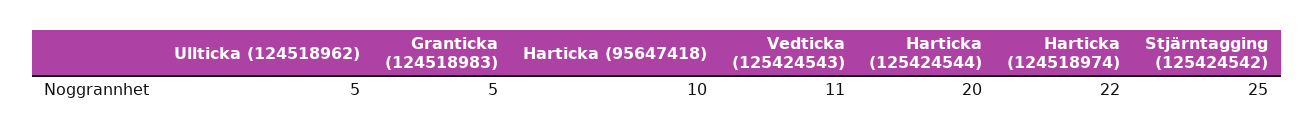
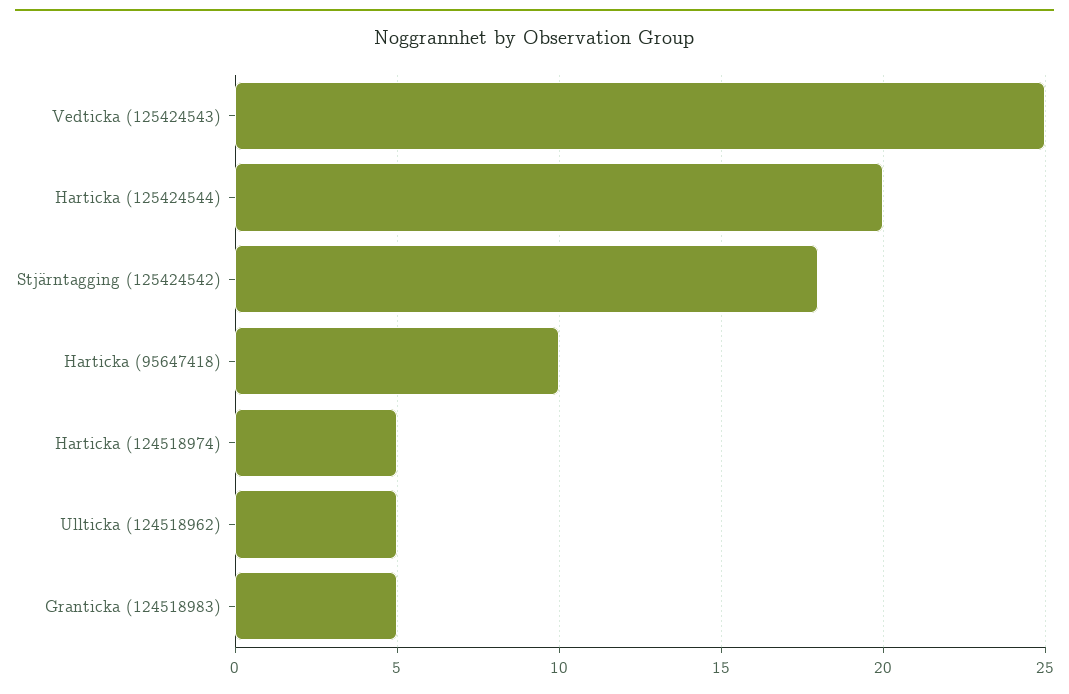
  {
    "Ullticka (124518962)": 5,
    "Granticka (124518983)": 5,
    "Harticka (95647418)": 10,
-   "Vedticka (125424543)": 11,
+   "Vedticka (125424543)": 25,
    "Harticka (125424544)": 20,
-   "Harticka (124518974)": 22,
+   "Harticka (124518974)": 5,
-   "Stjärntagging (125424542)": 25
+   "Stjärntagging (125424542)": 18
  }

